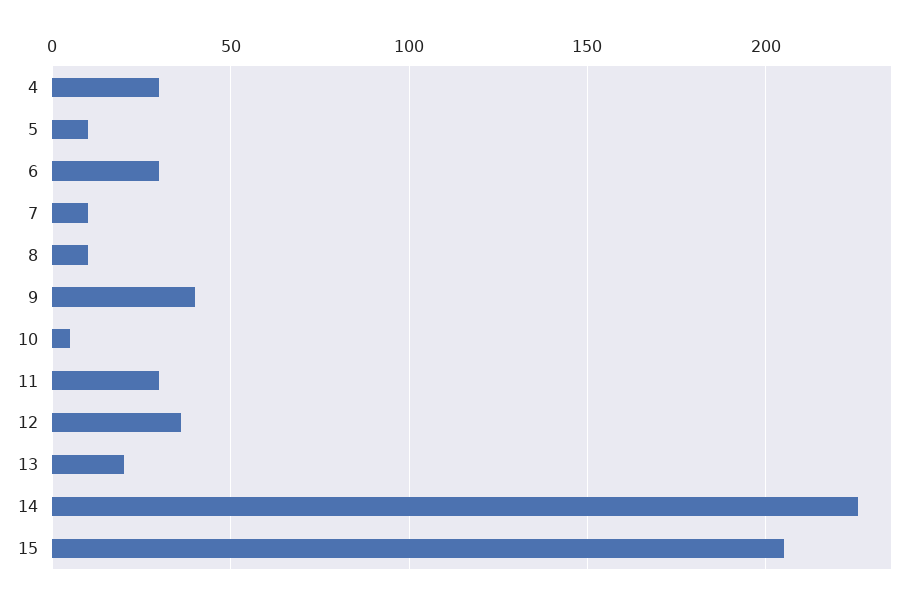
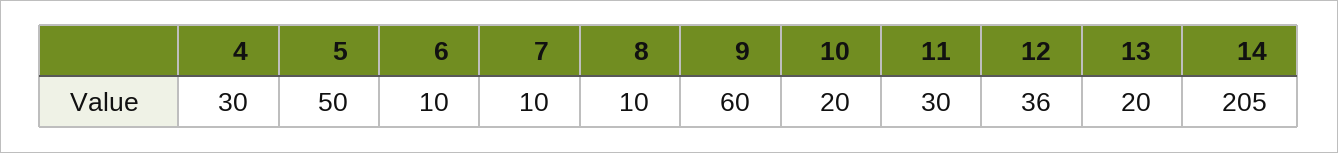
  {
    "4": 30,
-   "5": 10,
+   "5": 50,
-   "6": 30,
+   "6": 10,
    "7": 10,
    "8": 10,
-   "9": 40,
+   "9": 60,
-   "10": 5,
+   "10": 20,
    "11": 30,
    "12": 36,
    "13": 20,
-   "14": 225,
+   "14": 205
-   "15": 205
  }

